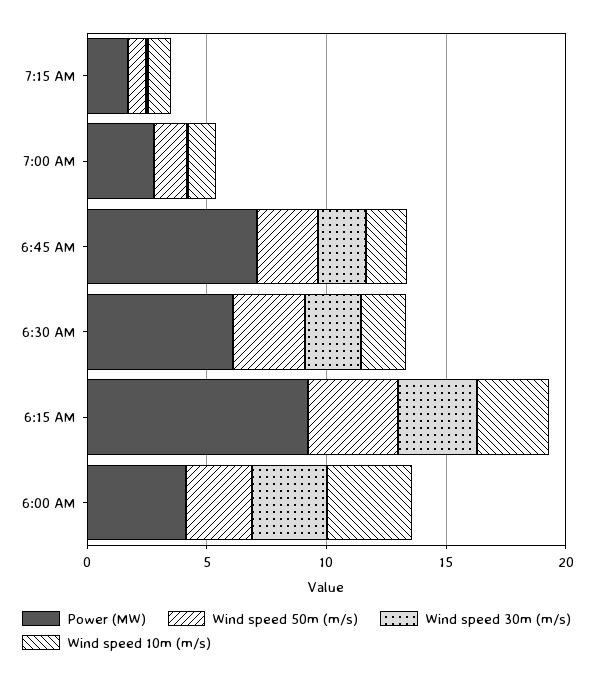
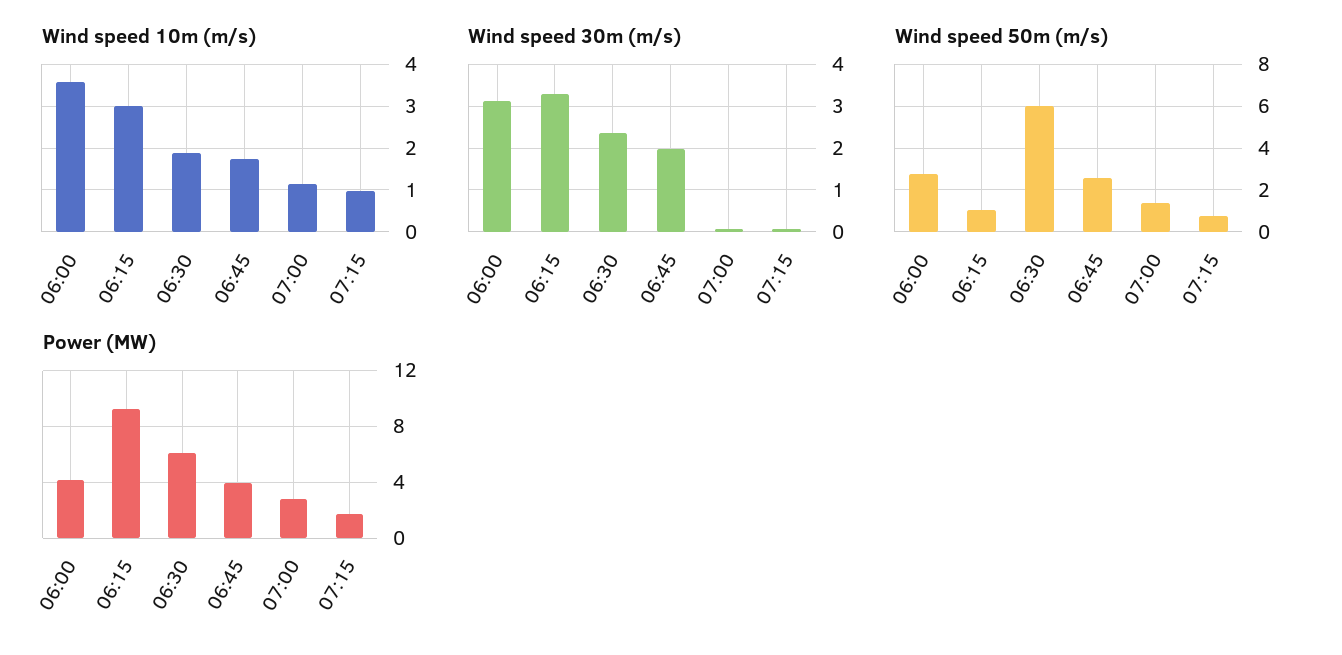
  {
    "Power (MW)": {
      "7:15 AM": 1.5,
      "7:00 AM": 3,
-     "6:45 AM": 7,
+     "6:45 AM": 4,
      "6:30 AM": 6,
      "6:15 AM": 9,
      "6:00 AM": 4
    },
    "Wind speed 50m (m/s)": {
      "7:15 AM": 1,
      "7:00 AM": 1.5,
      "6:45 AM": 2.5,
-     "6:30 AM": 3,
+     "6:30 AM": 6,
-     "6:15 AM": 4,
+     "6:15 AM": 1,
      "6:00 AM": 2.5
    },
    "Wind speed 30m (m/s)": {
      "7:15 AM": 0,
      "7:00 AM": 0,
      "6:45 AM": 2,
      "6:30 AM": 2.4,
      "6:15 AM": 3.2,
      "6:00 AM": 3.2
    },
    "Wind speed 10m (m/s)": {
      "7:15 AM": 1,
      "7:00 AM": 1.2,
      "6:45 AM": 1.8,
      "6:30 AM": 1.8,
      "6:15 AM": 3,
      "6:00 AM": 3.6
    }
  }

